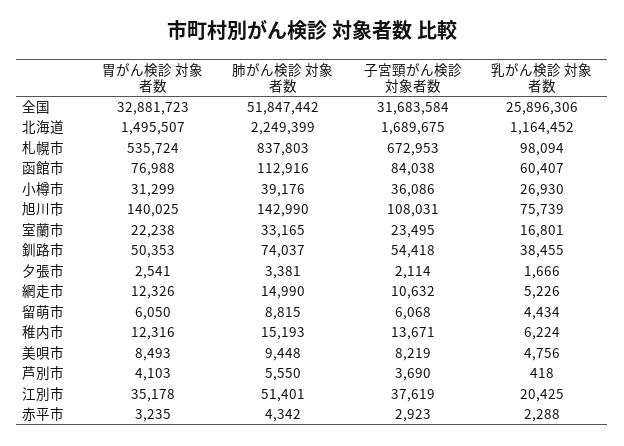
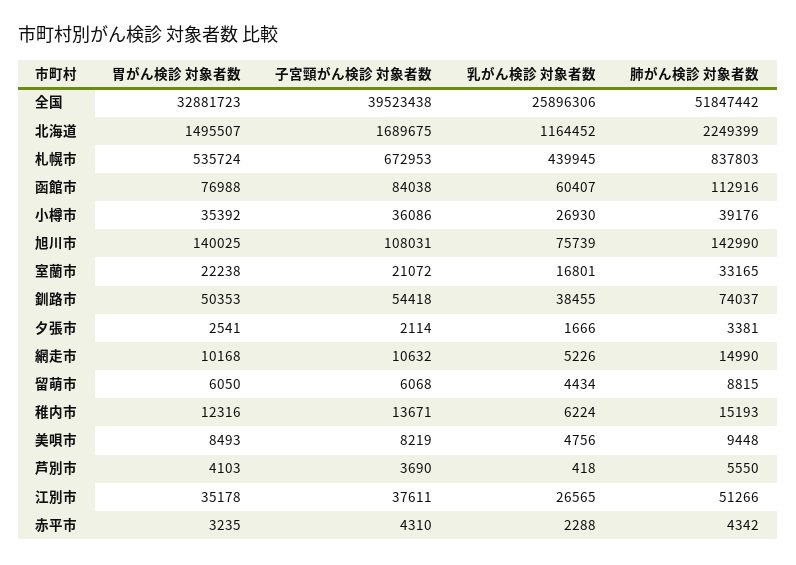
  {
    "胃がん検診 対象者数": {
      "全国": 32881723,
      "北海道": 1495507,
      "札幌市": 535724,
      "函館市": 76988,
-     "小樽市": 31299,
+     "小樽市": 35392,
      "旭川市": 140025,
      "室蘭市": 22238,
      "釧路市": 50353,
      "夕張市": 2541,
-     "網走市": 12326,
+     "網走市": 10168,
      "留萌市": 6050,
      "稚内市": 12316,
      "美唄市": 8493,
      "芦別市": 4103,
      "江別市": 35178,
      "赤平市": 3235
    },
    "肺がん検診 対象者数": {
      "全国": 51847442,
      "北海道": 2249399,
      "札幌市": 837803,
      "函館市": 112916,
      "小樽市": 39176,
      "旭川市": 142990,
      "室蘭市": 33165,
      "釧路市": 74037,
      "夕張市": 3381,
      "網走市": 14990,
      "留萌市": 8815,
      "稚内市": 15193,
      "美唄市": 9448,
      "芦別市": 5550,
-     "江別市": 51401,
+     "江別市": 51266,
      "赤平市": 4342
    },
    "子宮頸がん検診 対象者数": {
-     "全国": 31683584,
+     "全国": 39523438,
      "北海道": 1689675,
      "札幌市": 672953,
      "函館市": 84038,
      "小樽市": 36086,
      "旭川市": 108031,
-     "室蘭市": 23495,
+     "室蘭市": 21072,
      "釧路市": 54418,
      "夕張市": 2114,
      "網走市": 10632,
      "留萌市": 6068,
      "稚内市": 13671,
      "美唄市": 8219,
      "芦別市": 3690,
-     "江別市": 37619,
+     "江別市": 37611,
-     "赤平市": 2923
+     "赤平市": 4310
    },
    "乳がん検診 対象者数": {
      "全国": 25896306,
      "北海道": 1164452,
-     "札幌市": 98094,
+     "札幌市": 439945,
      "函館市": 60407,
      "小樽市": 26930,
      "旭川市": 75739,
      "室蘭市": 16801,
      "釧路市": 38455,
      "夕張市": 1666,
      "網走市": 5226,
      "留萌市": 4434,
      "稚内市": 6224,
      "美唄市": 4756,
      "芦別市": 418,
-     "江別市": 20425,
+     "江別市": 26565,
      "赤平市": 2288
    }
  }

